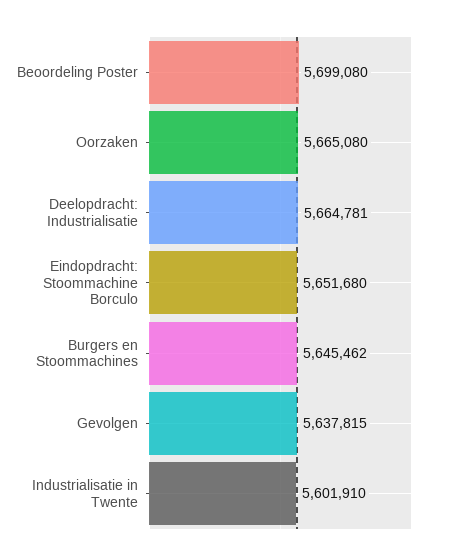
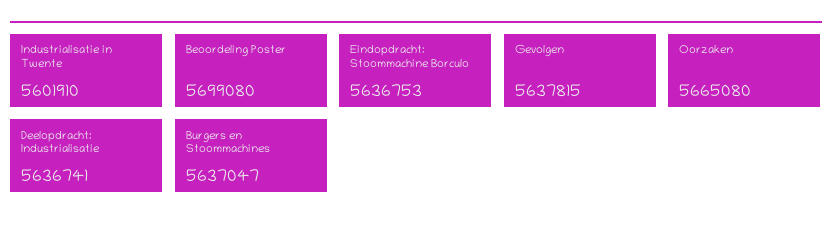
  {
    "Beoordeling Poster": 5699080,
    "Oorzaken": 5665080,
-   "Deelopdracht: Industrialisatie": 5664781,
+   "Deelopdracht: Industrialisatie": 5636741,
-   "Eindopdracht: Stoommachine Borculo": 5651680,
+   "Eindopdracht: Stoommachine Borculo": 5636753,
-   "Burgers en Stoommachines": 5645462,
+   "Burgers en Stoommachines": 5637047,
    "Gevolgen": 5637815,
    "Industrialisatie in Twente": 5601910
  }

